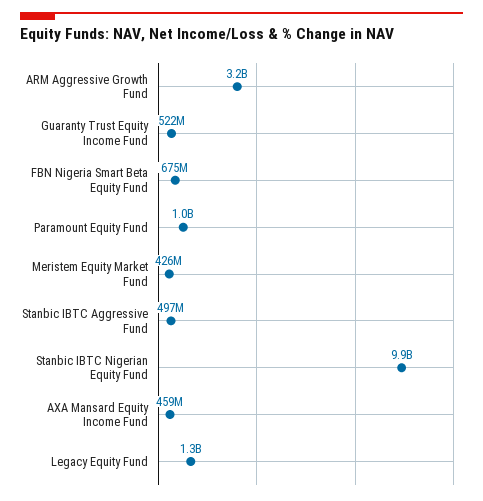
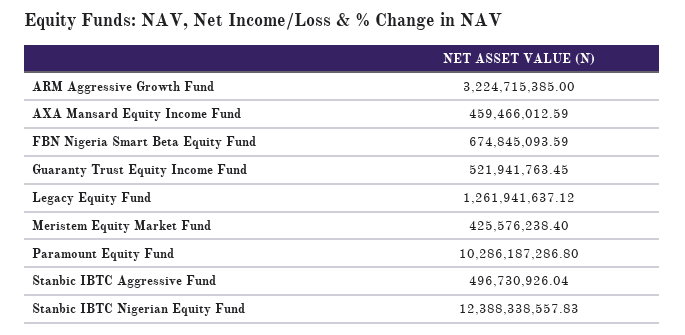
  {
    "ARM Aggressive Growth Fund": 3224715385,
    "Guaranty Trust Equity Income Fund": 521941763.45,
    "FBN Nigeria Smart Beta Equity Fund": 674845093.59,
-   "Paramount Equity Fund": 1000000000,
+   "Paramount Equity Fund": 10286187286.8,
    "Meristem Equity Market Fund": 425576238.4,
    "Stanbic IBTC Aggressive Fund": 496730926.04,
-   "Stanbic IBTC Nigerian Equity Fund": 9900000000,
+   "Stanbic IBTC Nigerian Equity Fund": 12388338557.83,
    "AXA Mansard Equity Income Fund": 459466012.59,
    "Legacy Equity Fund": 1261941637.12
  }

